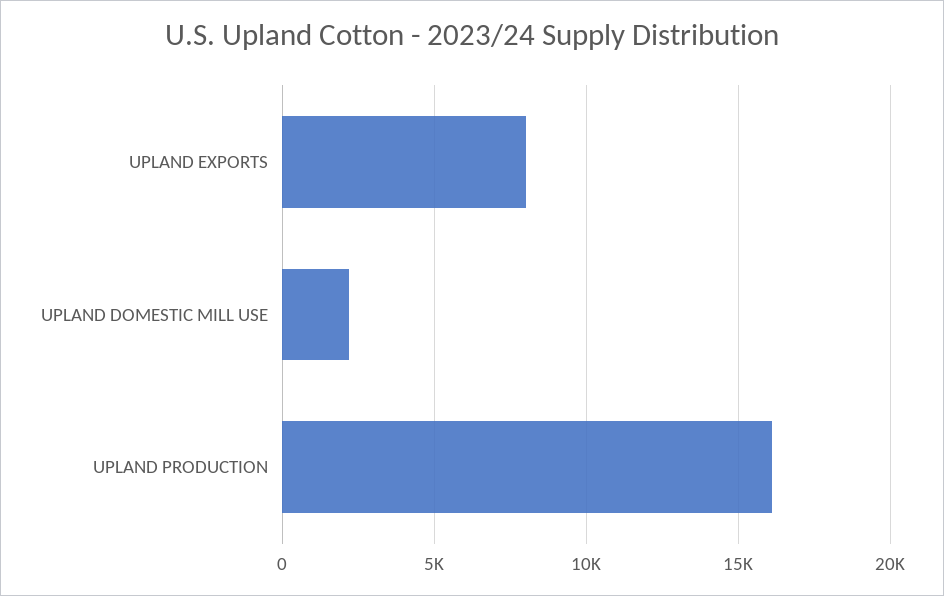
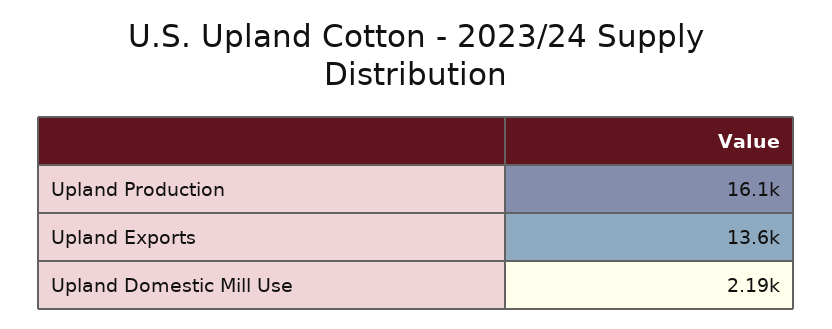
  {
-   "UPLAND EXPORTS": 8000,
+   "UPLAND EXPORTS": 13600,
    "UPLAND DOMESTIC MILL USE": 2190,
    "UPLAND PRODUCTION": 16100
  }

